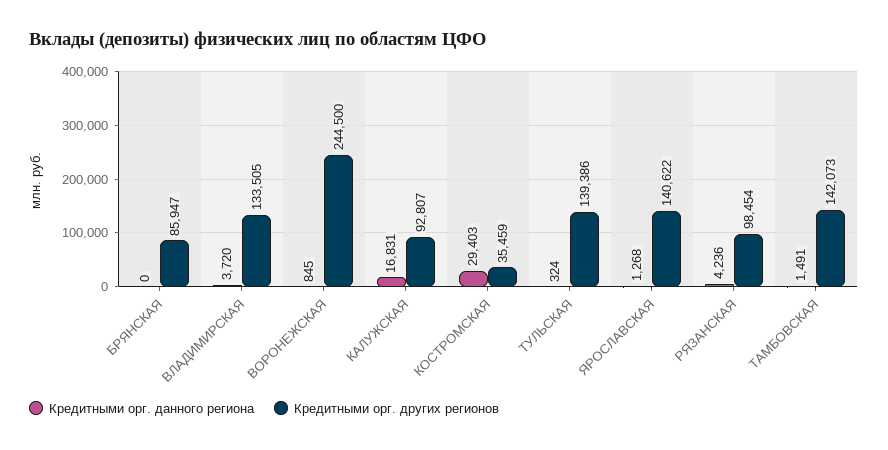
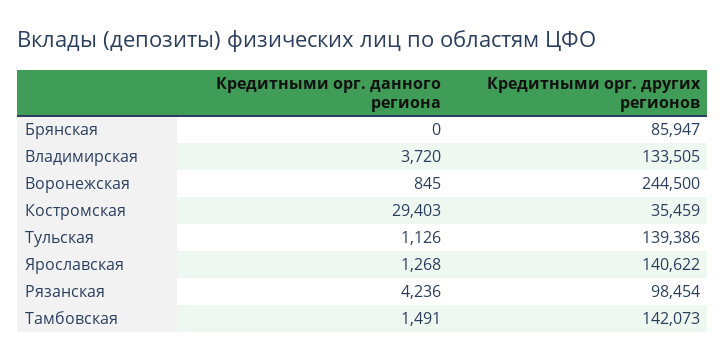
  {
    "Кредитными орг. данного региона": {
      "БРЯНСКАЯ": 0,
      "ВЛАДИМИРСКАЯ": 3720,
      "ВОРОНЕЖСКАЯ": 845,
-     "КАЛУЖСКАЯ": 16831,
      "КОСТРОМСКАЯ": 29403,
-     "ТУЛЬСКАЯ": 324,
+     "ТУЛЬСКАЯ": 1126,
      "ЯРОСЛАВСКАЯ": 1268,
      "РЯЗАНСКАЯ": 4236,
      "ТАМБОВСКАЯ": 1491
    },
    "Кредитными орг. других регионов": {
      "БРЯНСКАЯ": 85947,
      "ВЛАДИМИРСКАЯ": 133505,
      "ВОРОНЕЖСКАЯ": 244500,
-     "КАЛУЖСКАЯ": 92807,
      "КОСТРОМСКАЯ": 35459,
      "ТУЛЬСКАЯ": 139386,
      "ЯРОСЛАВСКАЯ": 140622,
      "РЯЗАНСКАЯ": 98454,
      "ТАМБОВСКАЯ": 142073
    }
  }

